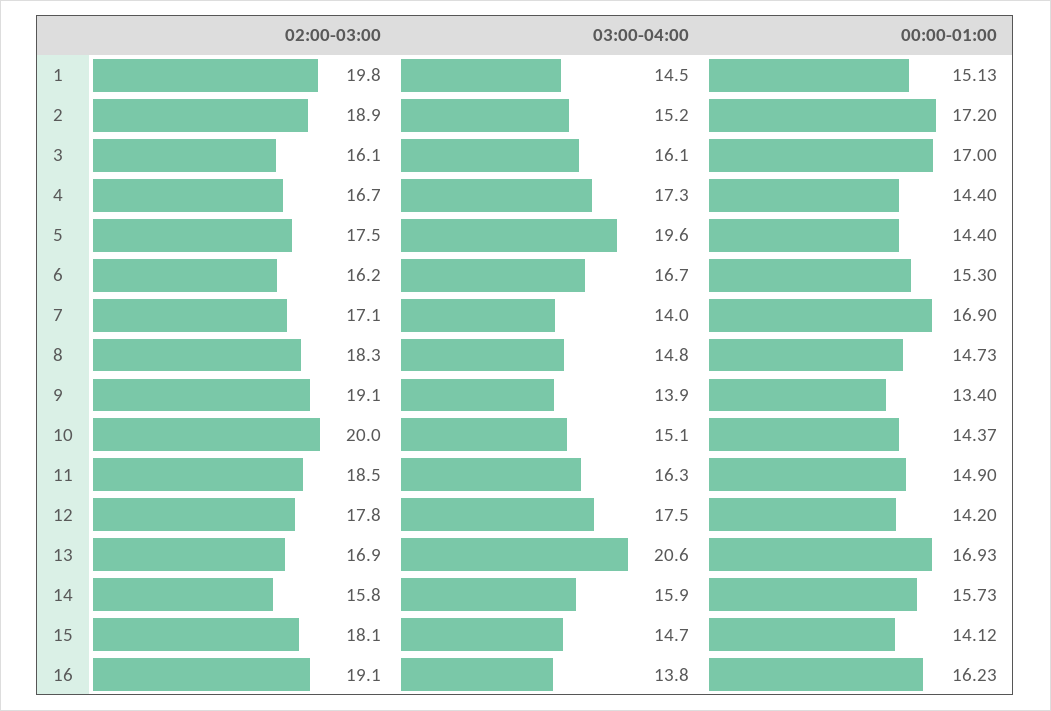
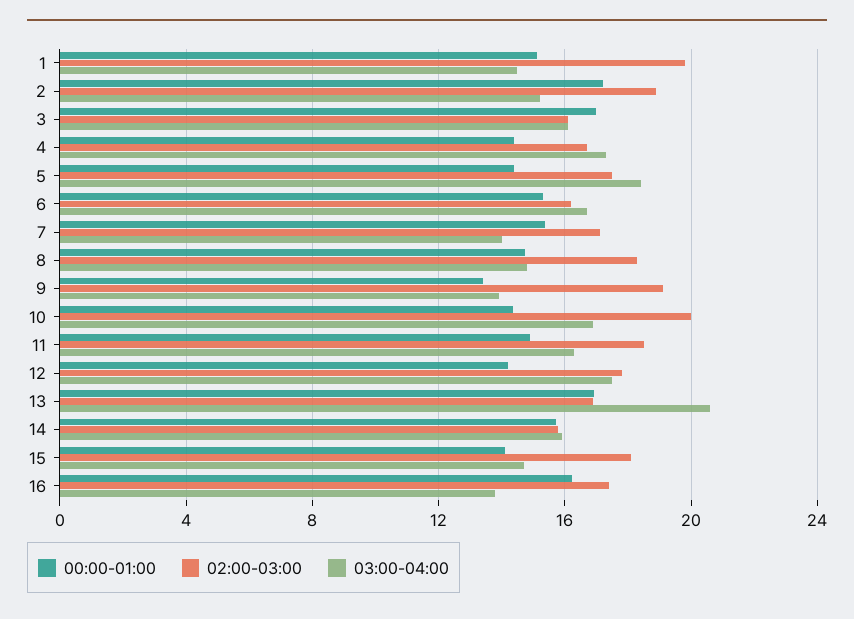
  {
    "02:00-03:00": {
      "1": 19.8,
      "2": 18.9,
      "3": 16.1,
      "4": 16.7,
      "5": 17.5,
      "6": 16.2,
      "7": 17.1,
      "8": 18.3,
      "9": 19.1,
      "10": 20,
      "11": 18.5,
      "12": 17.8,
      "13": 16.9,
      "14": 15.8,
      "15": 18.1,
-     "16": 19.1
+     "16": 17.5
    },
    "03:00-04:00": {
      "1": 14.5,
      "2": 15.2,
      "3": 16.1,
      "4": 17.3,
-     "5": 19.6,
+     "5": 18.5,
      "6": 16.7,
      "7": 14,
      "8": 14.8,
      "9": 13.9,
-     "10": 15.1,
+     "10": 17,
      "11": 16.3,
      "12": 17.5,
      "13": 20.6,
      "14": 15.9,
      "15": 14.7,
      "16": 13.8
    },
    "00:00-01:00": {
      "1": 15.13,
      "2": 17.2,
      "3": 17,
      "4": 14.4,
      "5": 14.4,
      "6": 15.3,
-     "7": 16.9,
+     "7": 15.5,
      "8": 14.73,
      "9": 13.4,
      "10": 14.37,
      "11": 14.9,
      "12": 14.2,
      "13": 16.93,
      "14": 15.73,
      "15": 14.12,
      "16": 16.23
    }
  }

